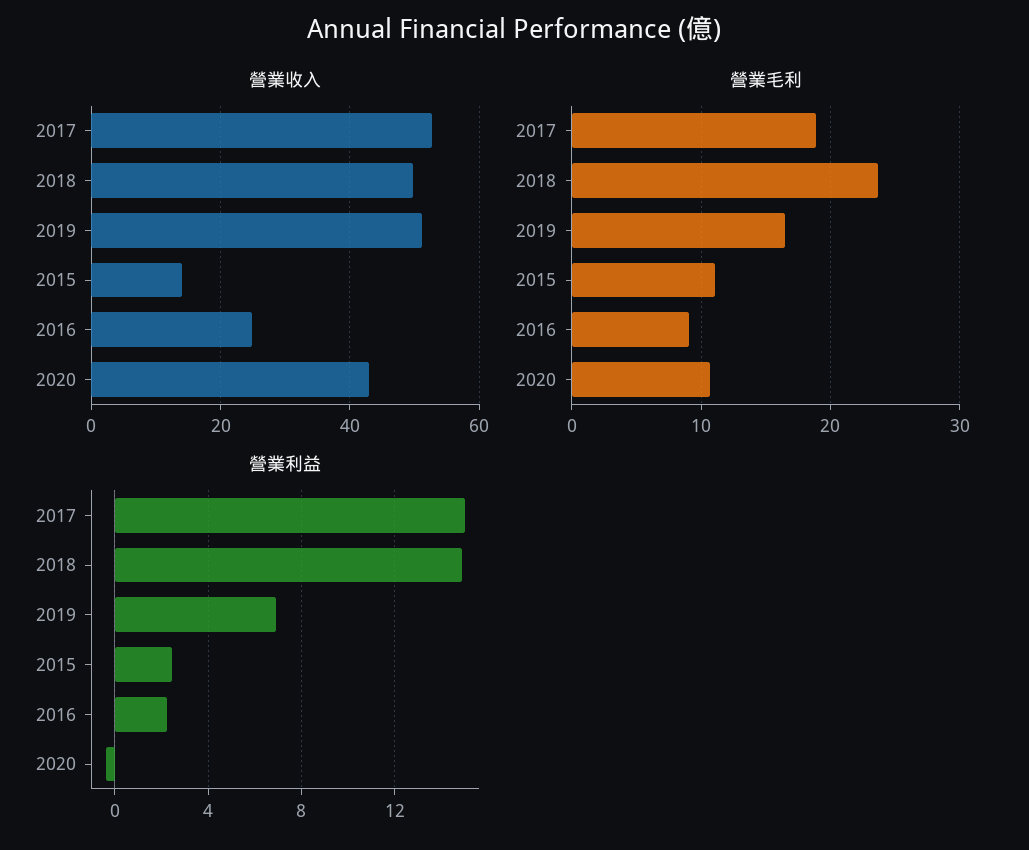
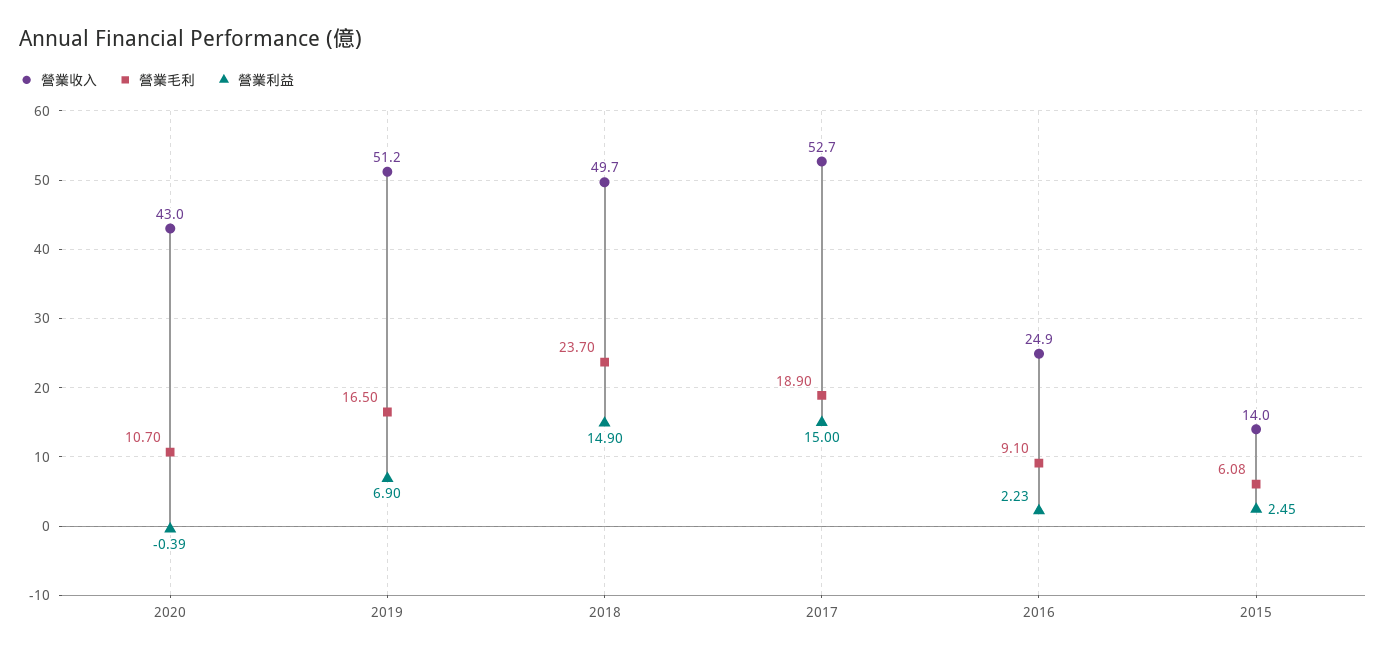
  {
    "營業收入": {
      "2017": 52.7,
      "2018": 49.7,
      "2019": 51.2,
      "2015": 14,
      "2016": 24.9,
      "2020": 43
    },
    "營業毛利": {
      "2017": 18.9,
      "2018": 23.7,
      "2019": 16.5,
-     "2015": 11,
+     "2015": 6.08,
      "2016": 9.1,
      "2020": 10.7
    },
    "營業利益": {
      "2017": 15,
      "2018": 14.9,
      "2019": 6.9,
      "2015": 2.45,
      "2016": 2.23,
      "2020": -0.39
    }
  }

